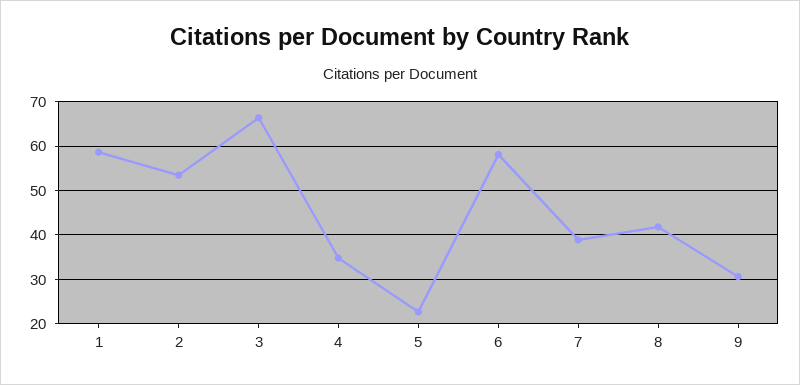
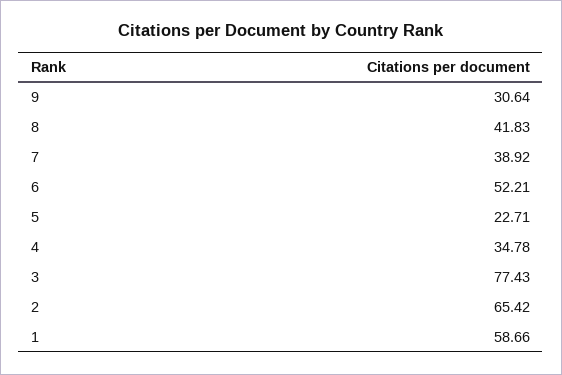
  {
    "1": 58.66,
-   "2": 54,
+   "2": 65.42,
-   "3": 66,
+   "3": 77.43,
    "4": 34.78,
    "5": 22.71,
-   "6": 58,
+   "6": 52.21,
    "7": 38.92,
    "8": 41.83,
    "9": 30.64
  }

